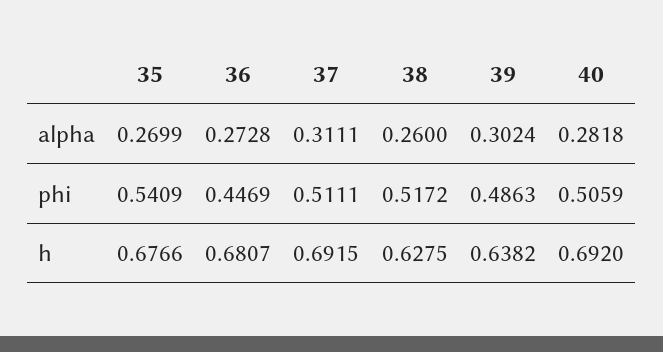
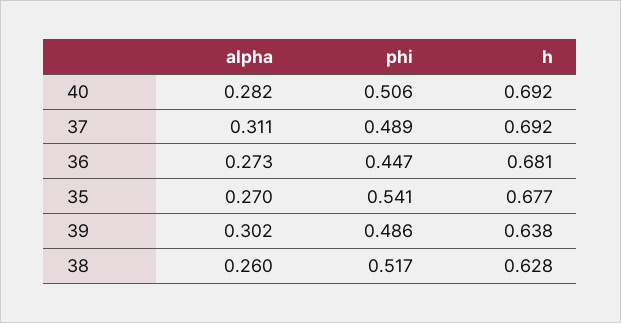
  {
    "35": {
      "alpha": 0.2699,
      "phi": 0.5409,
      "h": 0.6766
    },
    "36": {
      "alpha": 0.2728,
      "phi": 0.4469,
      "h": 0.6807
    },
    "37": {
      "alpha": 0.3111,
-     "phi": 0.5111,
+     "phi": 0.489,
      "h": 0.6915
    },
    "38": {
      "alpha": 0.26,
      "phi": 0.5172,
      "h": 0.6275
    },
    "39": {
      "alpha": 0.3024,
      "phi": 0.4863,
      "h": 0.6382
    },
    "40": {
      "alpha": 0.2818,
      "phi": 0.5059,
      "h": 0.692
    }
  }

